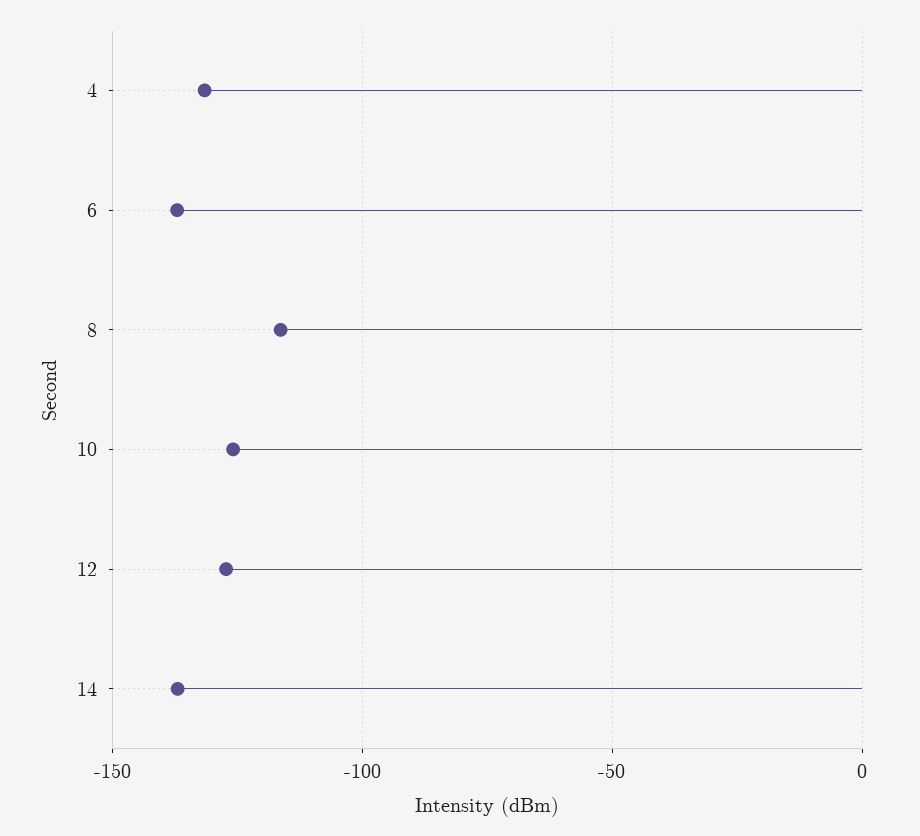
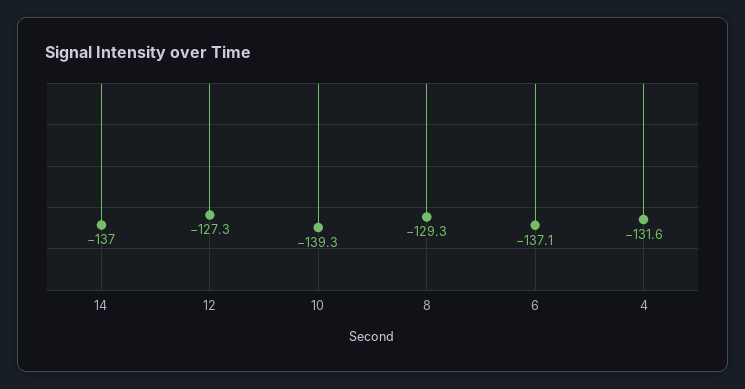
  {
    "4": -131.6,
    "6": -137.1,
-   "8": -115,
+   "8": -129.3,
-   "10": -125,
+   "10": -139.3,
    "12": -127.3,
    "14": -137
  }

